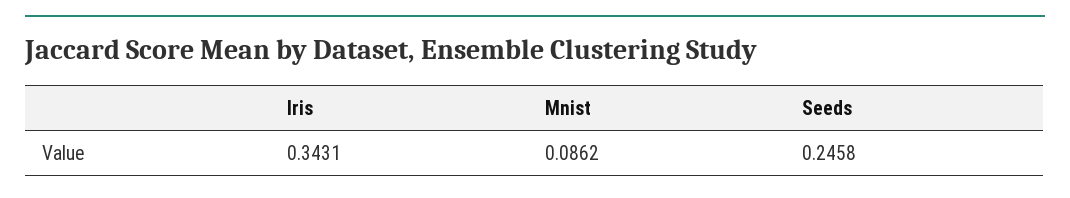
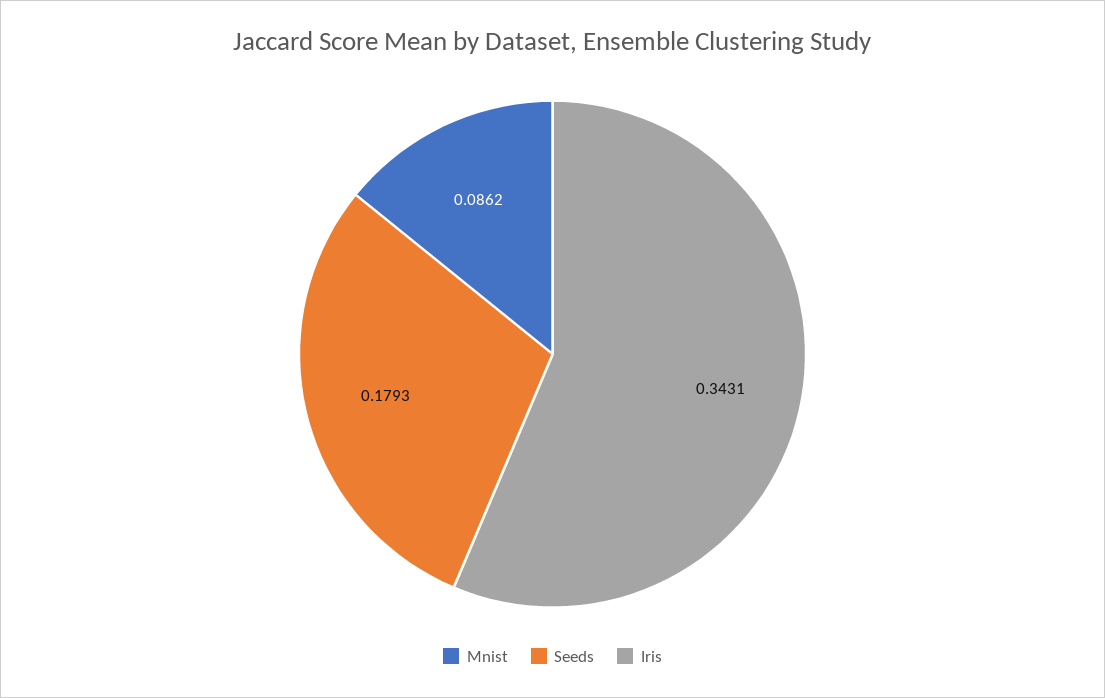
  {
    "Iris": 0.3431,
    "Mnist": 0.0862,
-   "Seeds": 0.2458
+   "Seeds": 0.1793
  }

